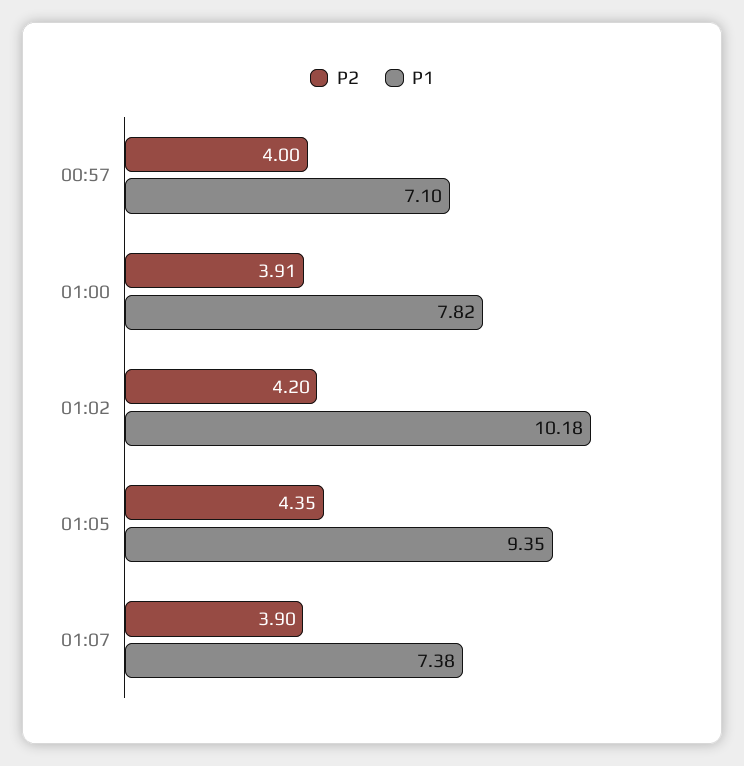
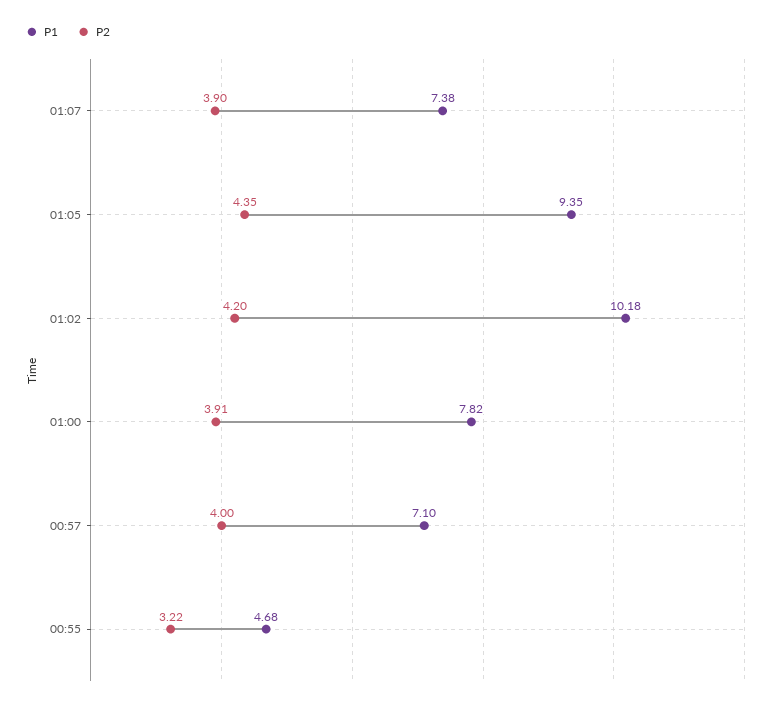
  {
    "P2": {
      "00:57": 4,
      "01:00": 3.91,
      "01:02": 4.2,
      "01:05": 4.35,
-     "01:07": 3.9
+     "01:07": 3.9,
+     "00:55": 3.22
    },
    "P1": {
      "00:57": 7.1,
      "01:00": 7.82,
      "01:02": 10.18,
      "01:05": 9.35,
-     "01:07": 7.38
+     "01:07": 7.38,
+     "00:55": 4.68
    }
  }

